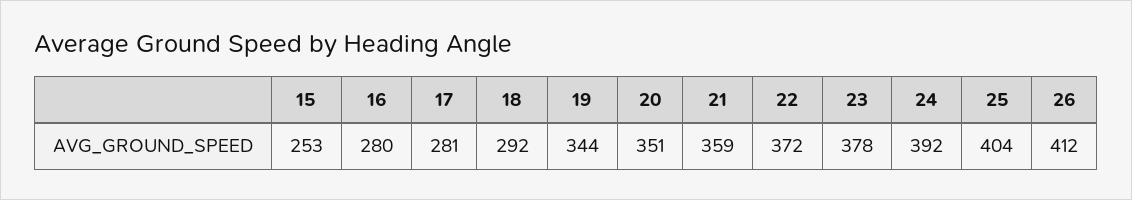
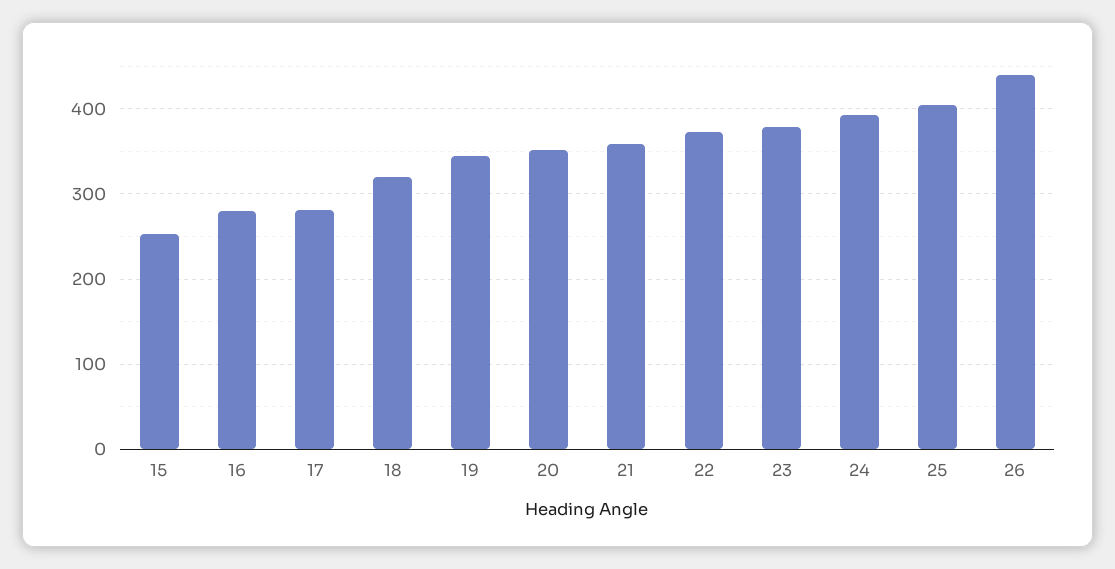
  {
    "15": 253,
    "16": 280,
    "17": 281,
-   "18": 292,
+   "18": 320,
    "19": 344,
    "20": 351,
    "21": 359,
    "22": 372,
    "23": 378,
    "24": 392,
    "25": 404,
-   "26": 412
+   "26": 440
  }

